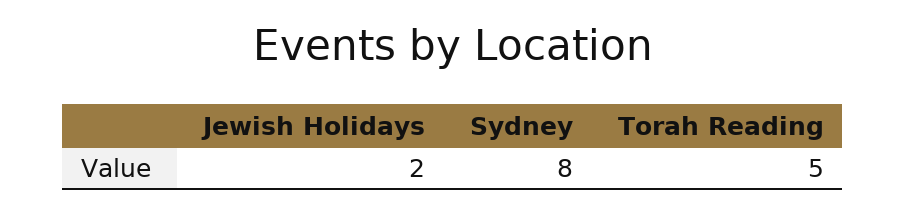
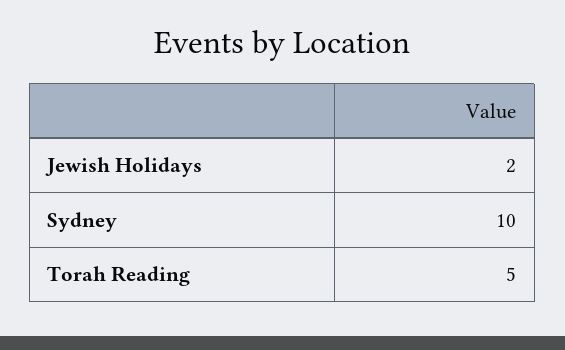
  {
    "Jewish Holidays": 2,
-   "Sydney": 8,
+   "Sydney": 10,
    "Torah Reading": 5
  }

